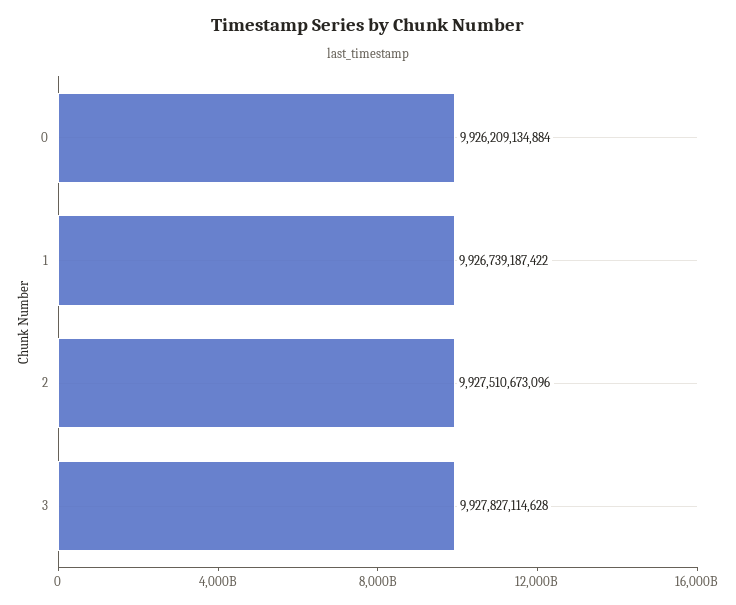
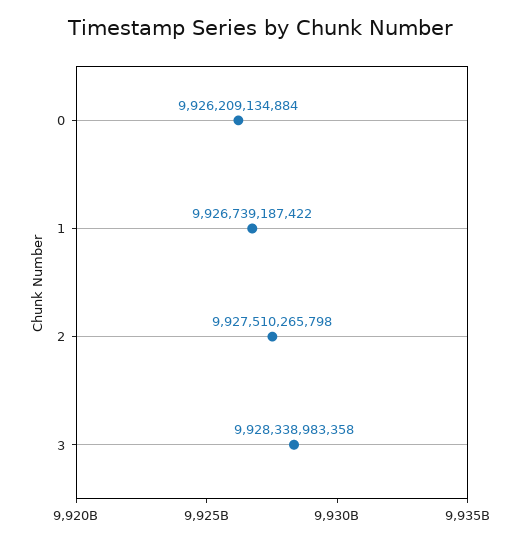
  {
    "0": 9926209134884,
    "1": 9926739187422,
-   "2": 9927510673096,
+   "2": 9927510265798,
-   "3": 9927827114628
+   "3": 9928338983358
  }

